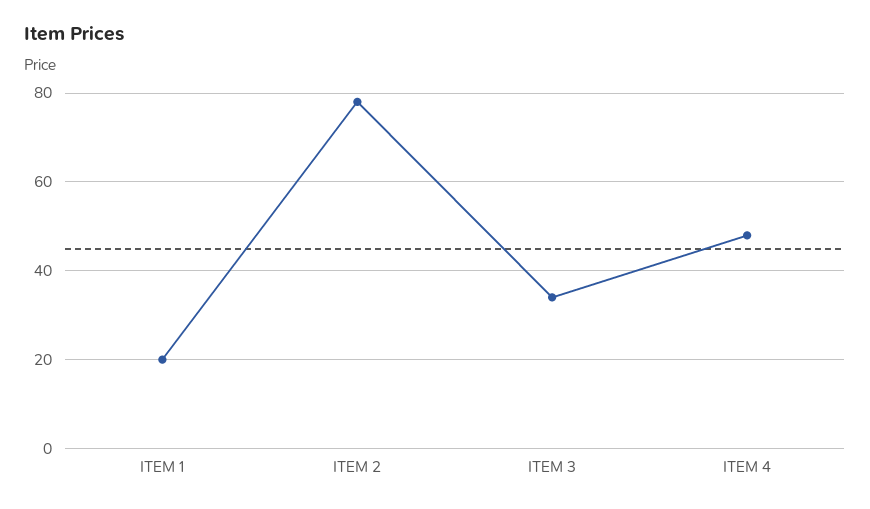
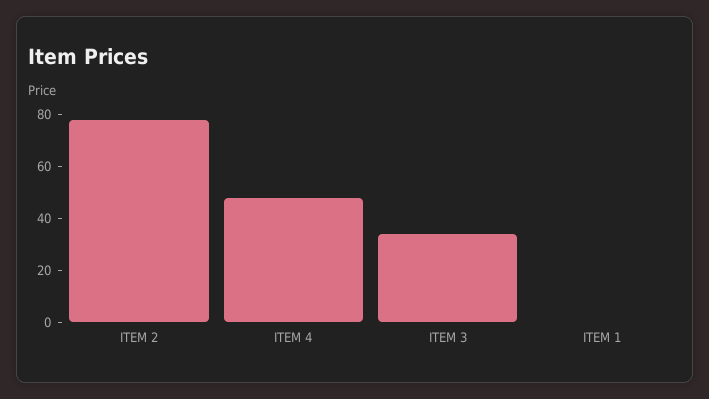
  {
-   "ITEM 1": 20,
+   "ITEM 1": 0,
    "ITEM 2": 80,
    "ITEM 3": 35,
    "ITEM 4": 50
  }

